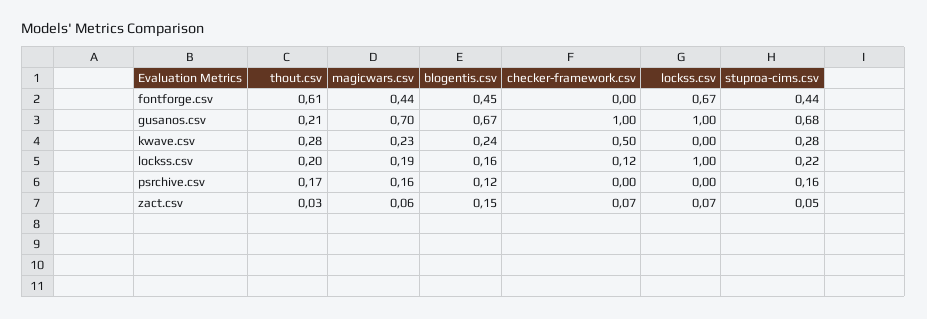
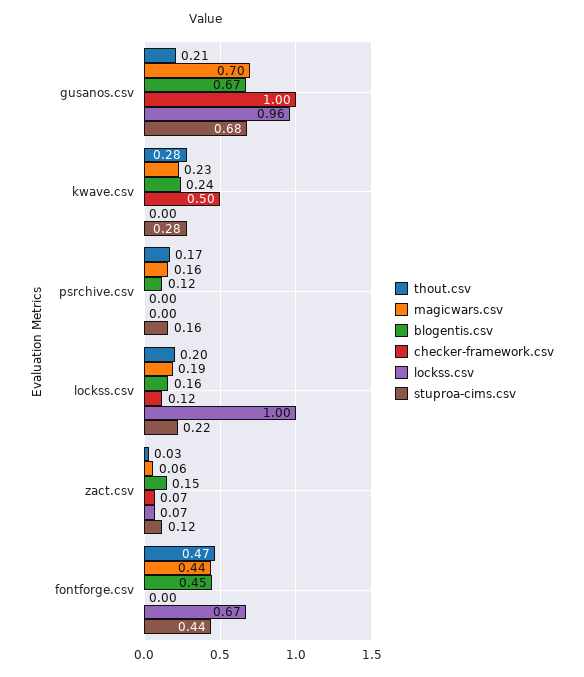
  {
    "thout.csv": {
-     "fontforge.csv": 0.61,
+     "fontforge.csv": 0.47,
      "gusanos.csv": 0.21,
      "kwave.csv": 0.28,
      "lockss.csv": 0.2,
      "psrchive.csv": 0.17,
      "zact.csv": 0.03
    },
    "magicwars.csv": {
      "fontforge.csv": 0.44,
      "gusanos.csv": 0.7,
      "kwave.csv": 0.23,
      "lockss.csv": 0.19,
      "psrchive.csv": 0.16,
      "zact.csv": 0.06
    },
    "blogentis.csv": {
      "fontforge.csv": 0.45,
      "gusanos.csv": 0.67,
      "kwave.csv": 0.24,
      "lockss.csv": 0.16,
      "psrchive.csv": 0.12,
      "zact.csv": 0.15
    },
    "checker-framework.csv": {
      "fontforge.csv": 0,
      "gusanos.csv": 1,
      "kwave.csv": 0.5,
      "lockss.csv": 0.12,
      "psrchive.csv": 0,
      "zact.csv": 0.07
    },
    "lockss.csv": {
      "fontforge.csv": 0.67,
-     "gusanos.csv": 1,
+     "gusanos.csv": 0.96,
      "kwave.csv": 0,
      "lockss.csv": 1,
      "psrchive.csv": 0,
      "zact.csv": 0.07
    },
    "stuproa-cims.csv": {
      "fontforge.csv": 0.44,
      "gusanos.csv": 0.68,
      "kwave.csv": 0.28,
      "lockss.csv": 0.22,
      "psrchive.csv": 0.16,
-     "zact.csv": 0.05
+     "zact.csv": 0.12
    }
  }

